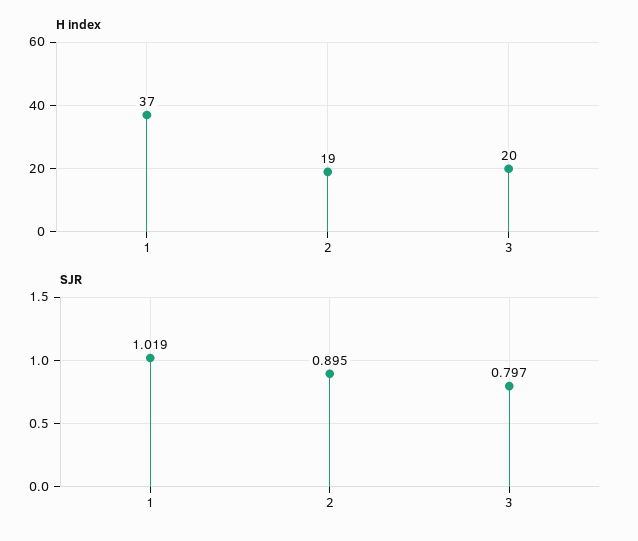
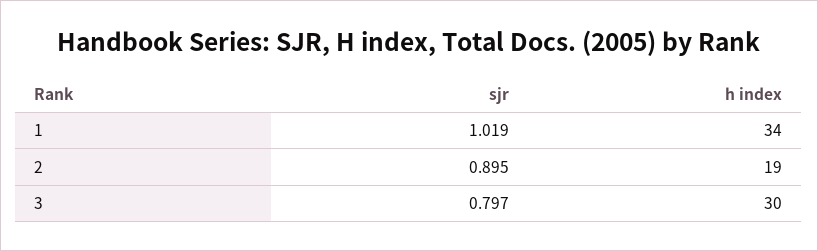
  {
    "H index": {
-     "1": 37,
+     "1": 34,
      "2": 19,
-     "3": 20
+     "3": 30
    },
    "SJR": {
      "1": 1.019,
      "2": 0.895,
      "3": 0.797
    }
  }

